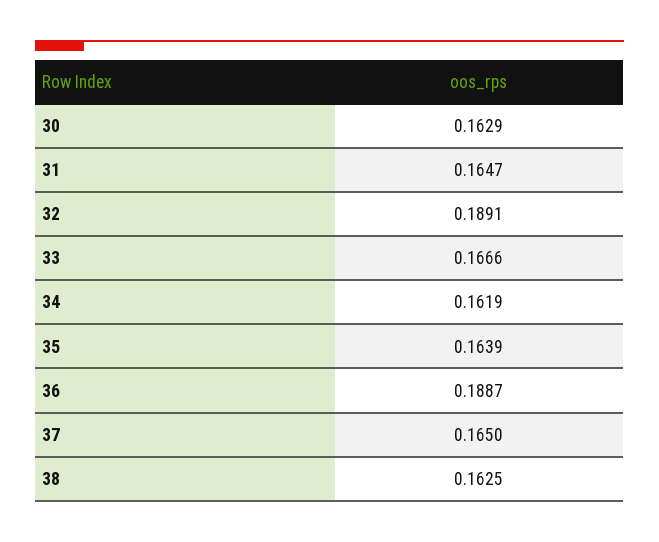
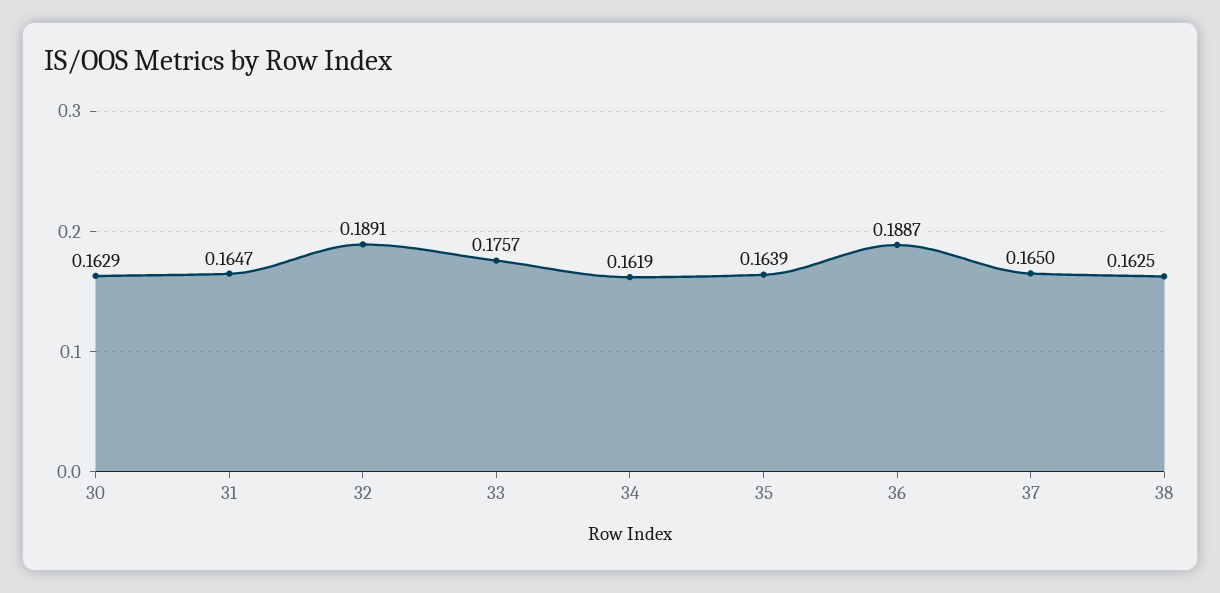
  {
    "30": 0.1629,
    "31": 0.1647,
    "32": 0.1891,
-   "33": 0.1666,
+   "33": 0.1757,
    "34": 0.1619,
    "35": 0.1639,
    "36": 0.1887,
    "37": 0.165,
    "38": 0.1625
  }

